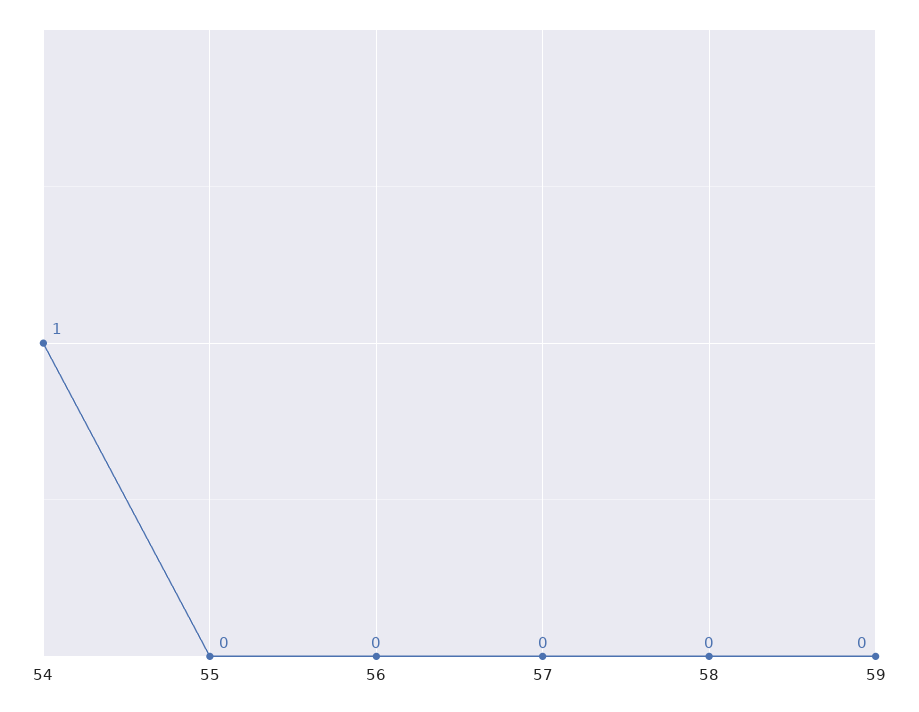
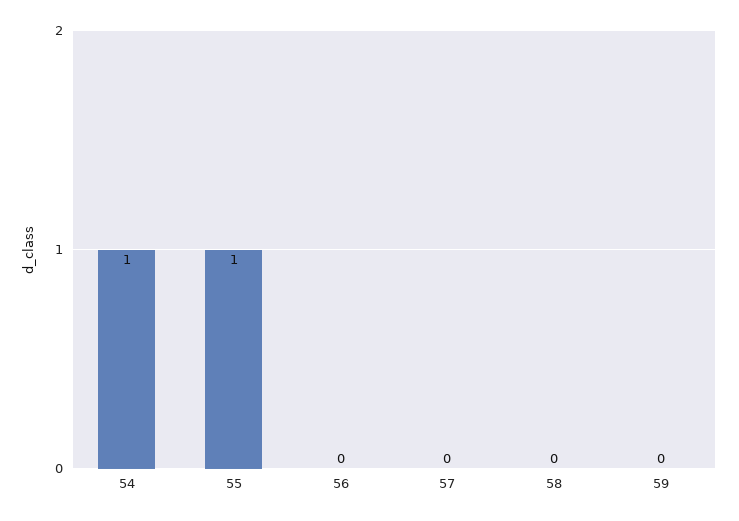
  {
    "54": 1,
-   "55": 0,
+   "55": 1,
    "56": 0,
    "57": 0,
    "58": 0,
    "59": 0
  }

